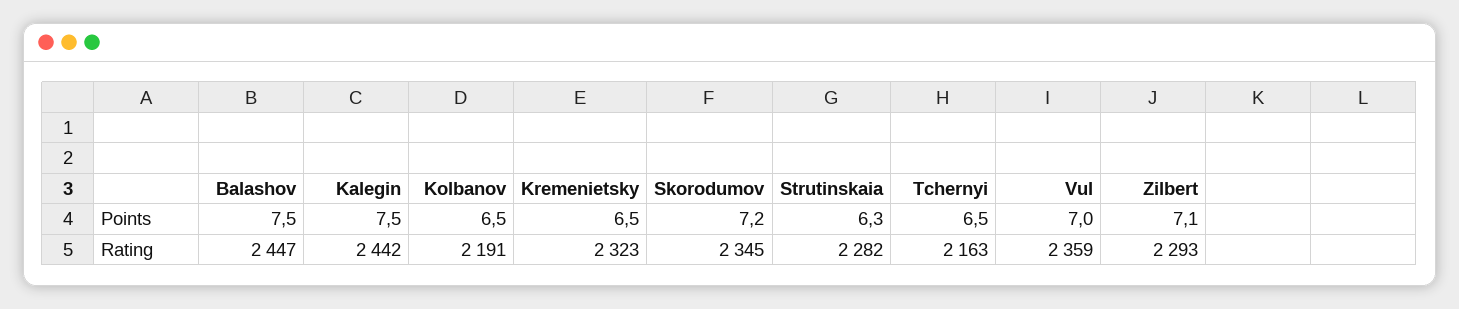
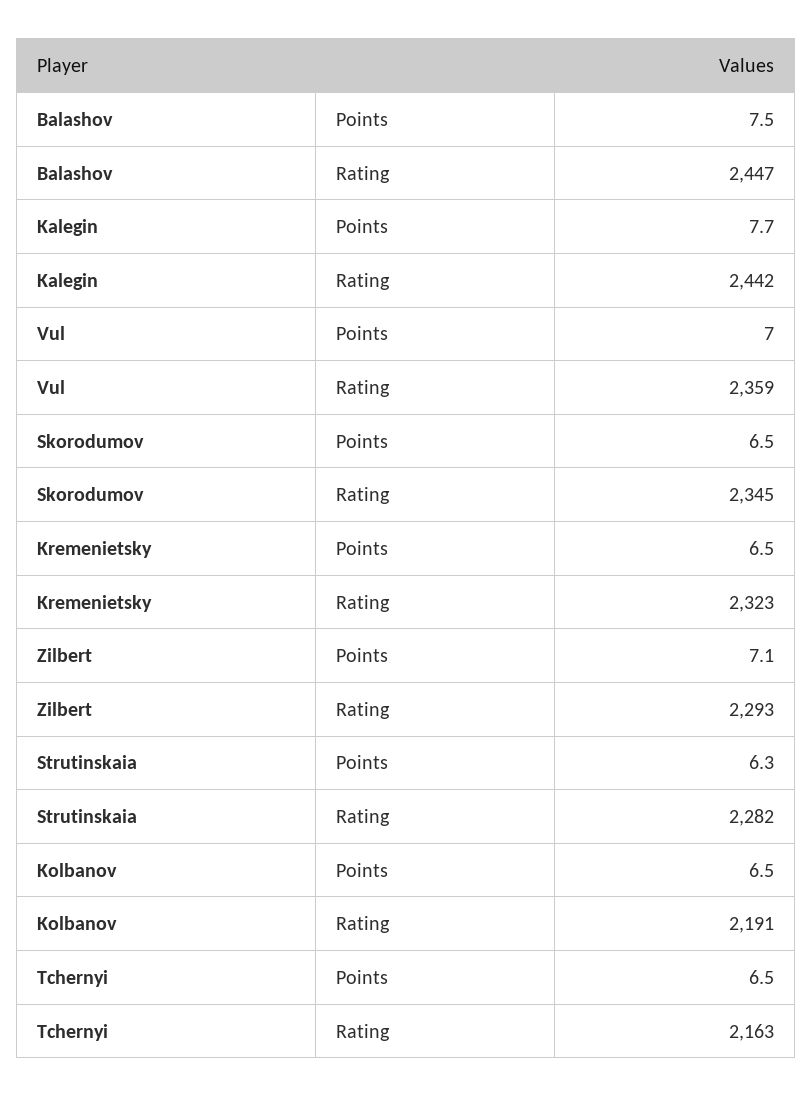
  {
    "Balashov": {
      "Points": 7.5,
      "Rating": 2447
    },
    "Kalegin": {
-     "Points": 7.5,
+     "Points": 7.7,
      "Rating": 2442
    },
    "Kolbanov": {
      "Points": 6.5,
      "Rating": 2191
    },
    "Kremenietsky": {
      "Points": 6.5,
      "Rating": 2323
    },
    "Skorodumov": {
-     "Points": 7.2,
+     "Points": 6.5,
      "Rating": 2345
    },
    "Strutinskaia": {
      "Points": 6.3,
      "Rating": 2282
    },
    "Tchernyi": {
      "Points": 6.5,
      "Rating": 2163
    },
    "Vul": {
      "Points": 7,
      "Rating": 2359
    },
    "Zilbert": {
      "Points": 7.1,
      "Rating": 2293
    }
  }

